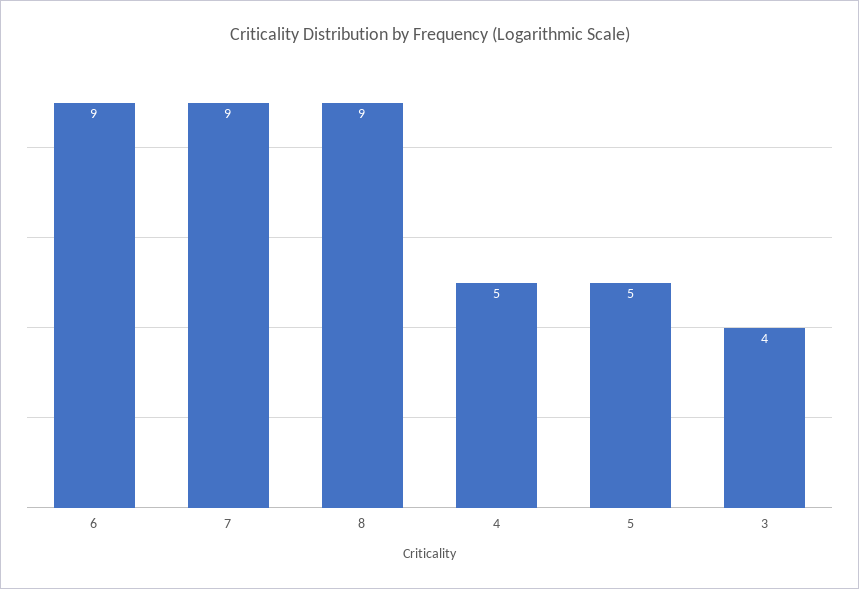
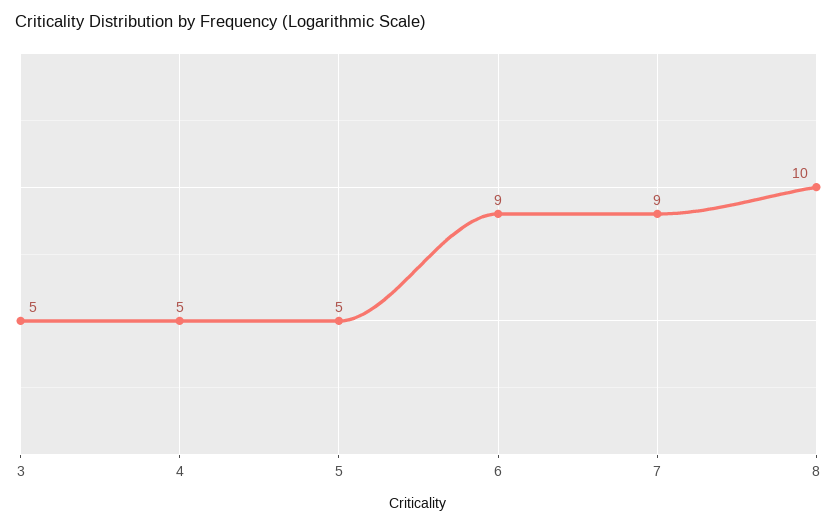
  {
    "6": 9,
    "7": 9,
-   "8": 9,
+   "8": 10,
    "4": 5,
    "5": 5,
-   "3": 4
+   "3": 5
  }

